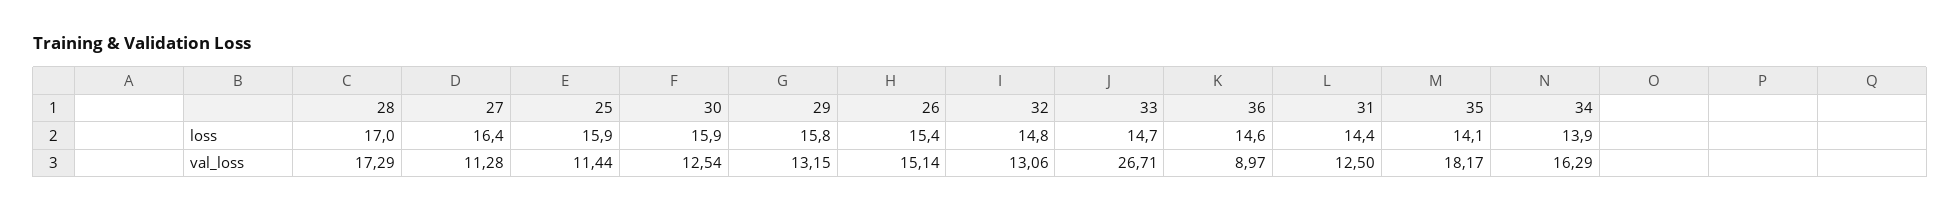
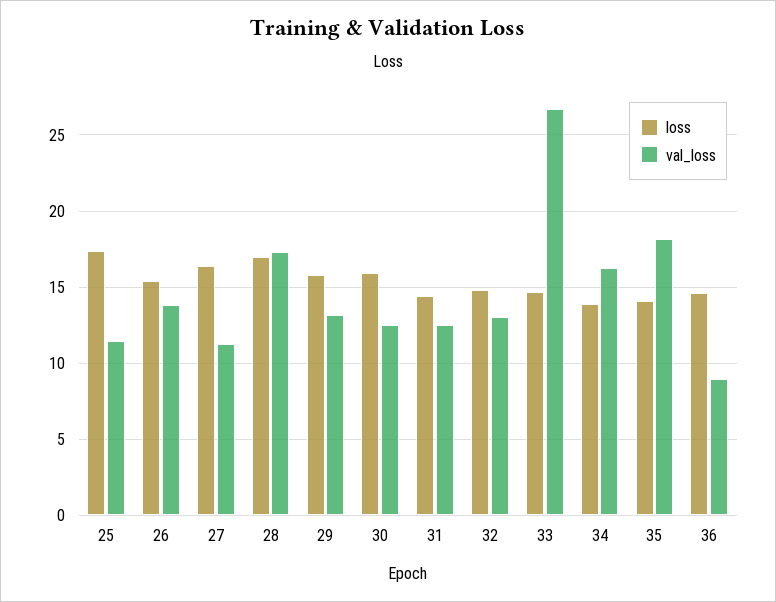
  {
    "loss": {
      "28": 17,
      "27": 16.4,
-     "25": 15.9,
+     "25": 17.5,
      "30": 15.9,
      "29": 15.8,
      "26": 15.4,
      "32": 14.8,
      "33": 14.7,
      "36": 14.6,
      "31": 14.4,
      "35": 14.1,
      "34": 13.9
    },
    "val_loss": {
      "28": 17.29,
      "27": 11.28,
      "25": 11.44,
      "30": 12.54,
      "29": 13.15,
-     "26": 15.14,
+     "26": 14,
      "32": 13.06,
      "33": 26.71,
      "36": 8.97,
      "31": 12.5,
      "35": 18.17,
      "34": 16.29
    }
  }

